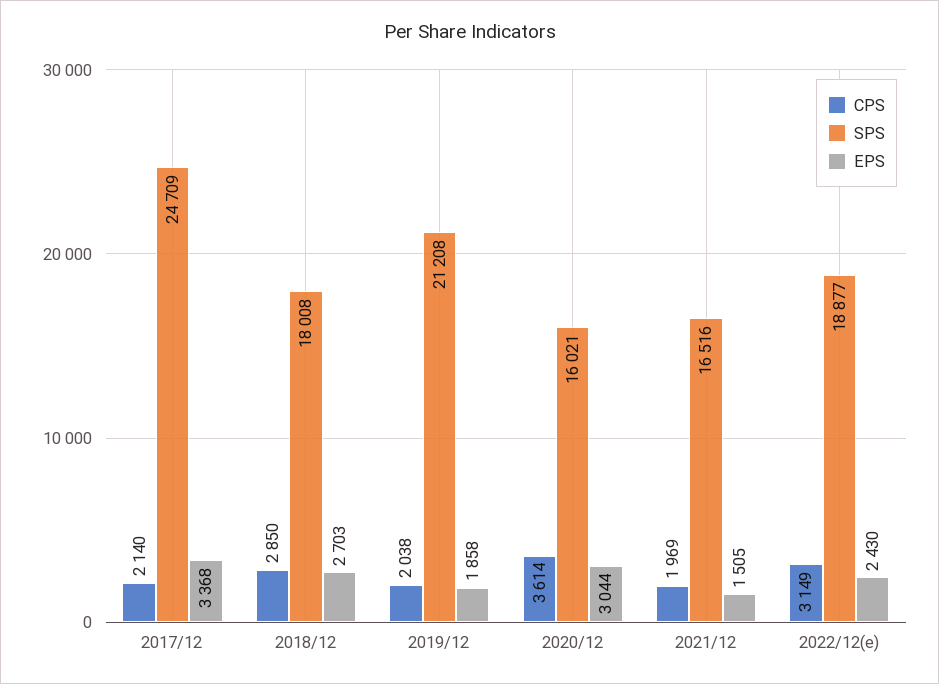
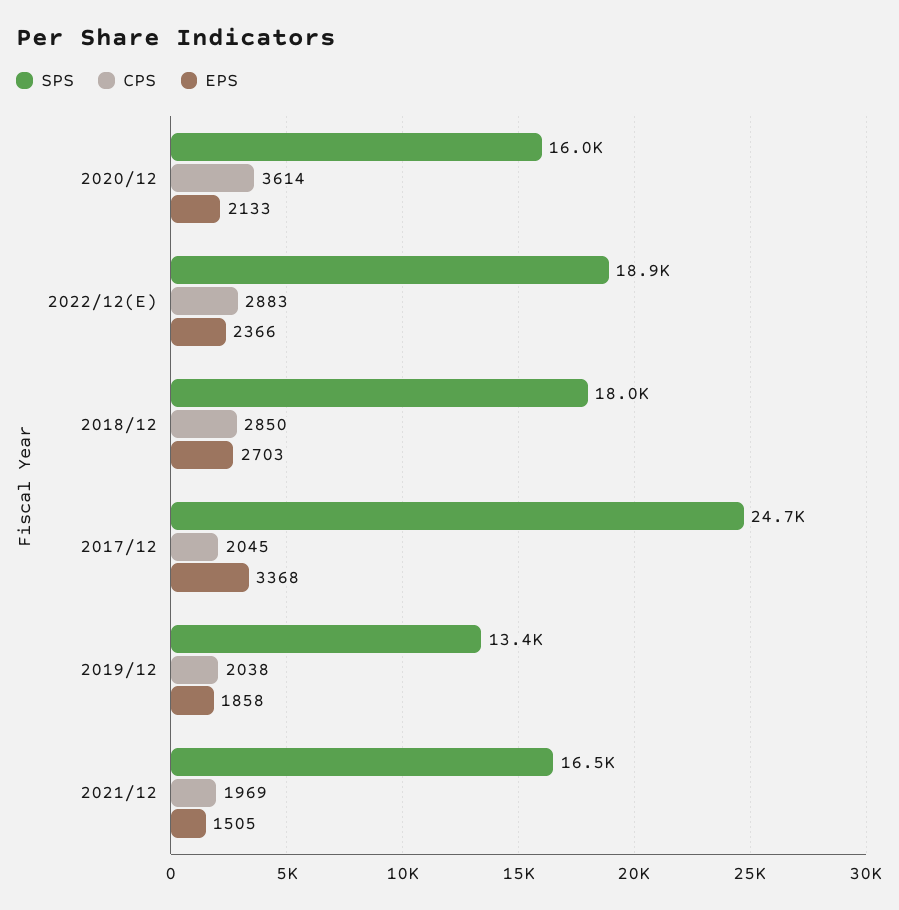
  {
    "CPS": {
-     "2017/12": 2140,
+     "2017/12": 2045,
      "2018/12": 2850,
      "2019/12": 2038,
      "2020/12": 3614,
      "2021/12": 1969,
-     "2022/12(e)": 3149
+     "2022/12(e)": 2883
    },
    "SPS": {
      "2017/12": 24709,
      "2018/12": 18008,
-     "2019/12": 21208,
+     "2019/12": 13400,
      "2020/12": 16021,
      "2021/12": 16516,
      "2022/12(e)": 18877
    },
    "EPS": {
      "2017/12": 3368,
      "2018/12": 2703,
      "2019/12": 1858,
-     "2020/12": 3044,
+     "2020/12": 2133,
      "2021/12": 1505,
-     "2022/12(e)": 2430
+     "2022/12(e)": 2366
    }
  }

